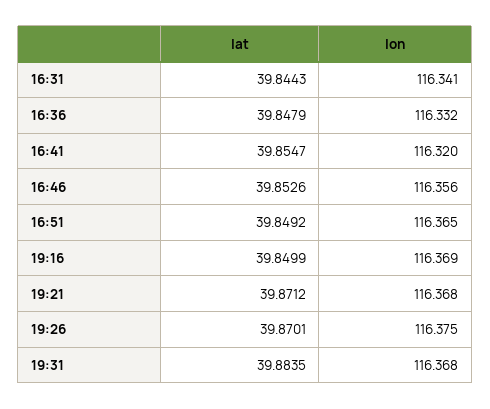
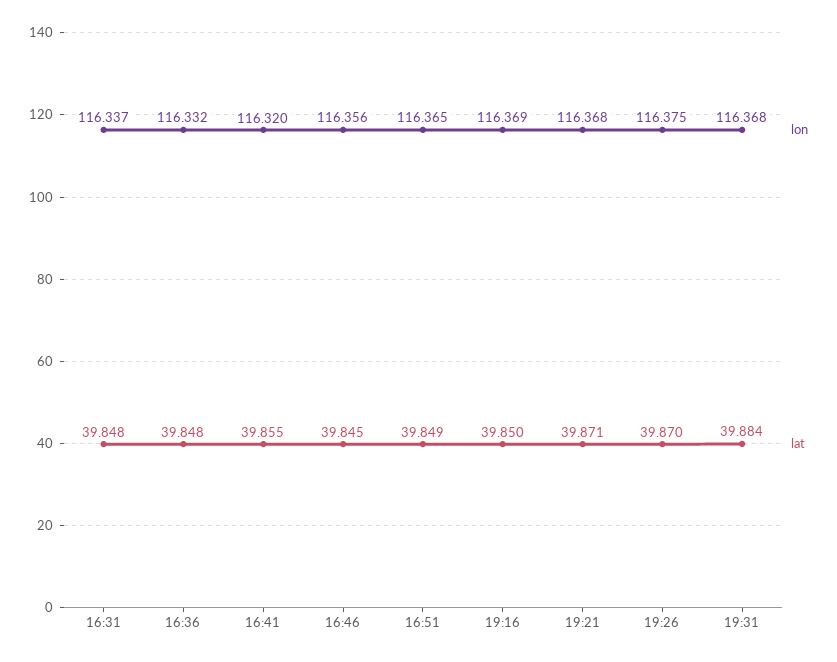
  {
    "lat": {
-     "16:31": 39.8443,
+     "16:31": 39.848,
      "16:36": 39.8479,
      "16:41": 39.8547,
-     "16:46": 39.8526,
+     "16:46": 39.845,
      "16:51": 39.8492,
      "19:16": 39.8499,
      "19:21": 39.8712,
      "19:26": 39.8701,
      "19:31": 39.8835
    },
    "lon": {
-     "16:31": 116.341,
+     "16:31": 116.337,
      "16:36": 116.332,
      "16:41": 116.32,
      "16:46": 116.356,
      "16:51": 116.365,
      "19:16": 116.369,
      "19:21": 116.368,
      "19:26": 116.375,
      "19:31": 116.368
    }
  }

